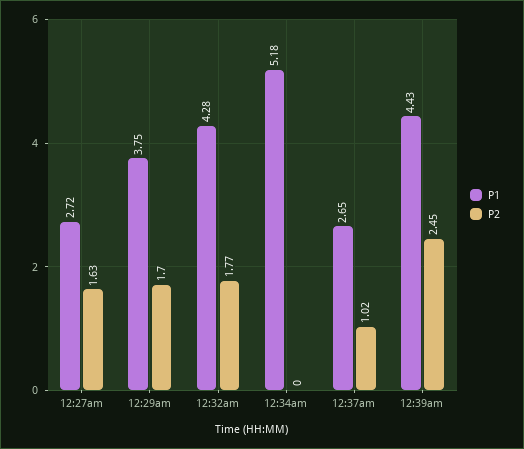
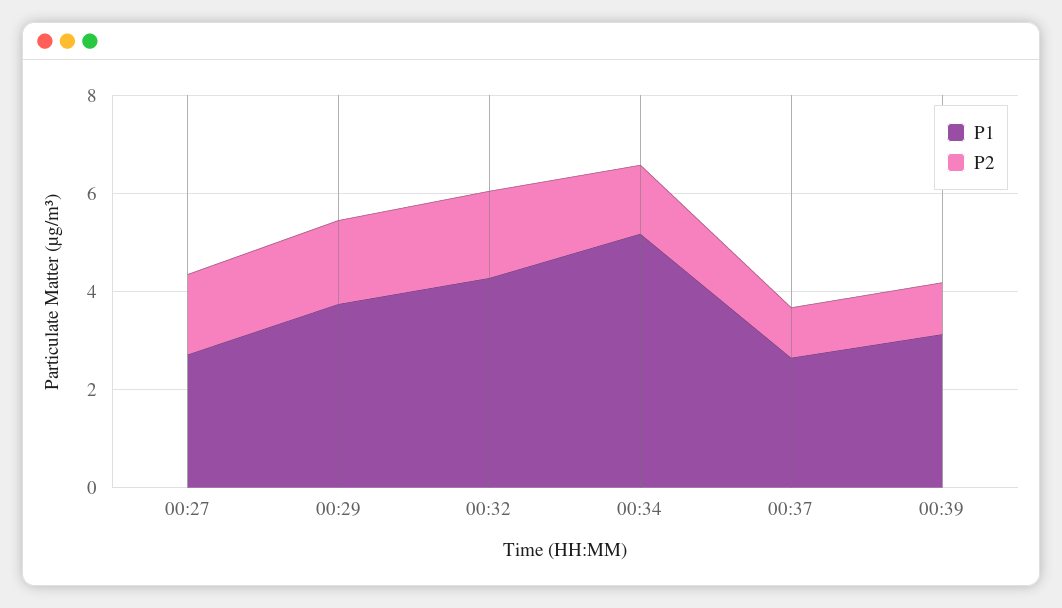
  {
    "P1": {
      "12:27am": 2.72,
      "12:29am": 3.75,
      "12:32am": 4.28,
      "12:34am": 5.18,
      "12:37am": 2.65,
-     "12:39am": 4.43
+     "12:39am": 3
    },
    "P2": {
      "12:27am": 1.63,
      "12:29am": 1.7,
      "12:32am": 1.77,
-     "12:34am": 0,
+     "12:34am": 1.5,
      "12:37am": 1.02,
-     "12:39am": 2.45
+     "12:39am": 1
    }
  }

